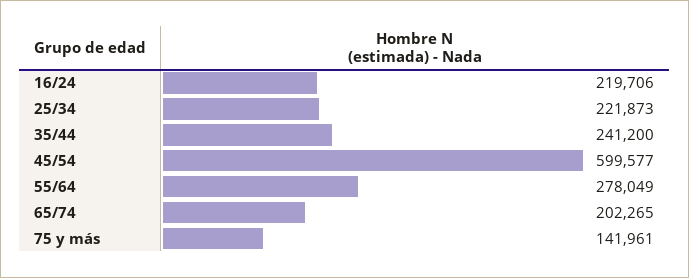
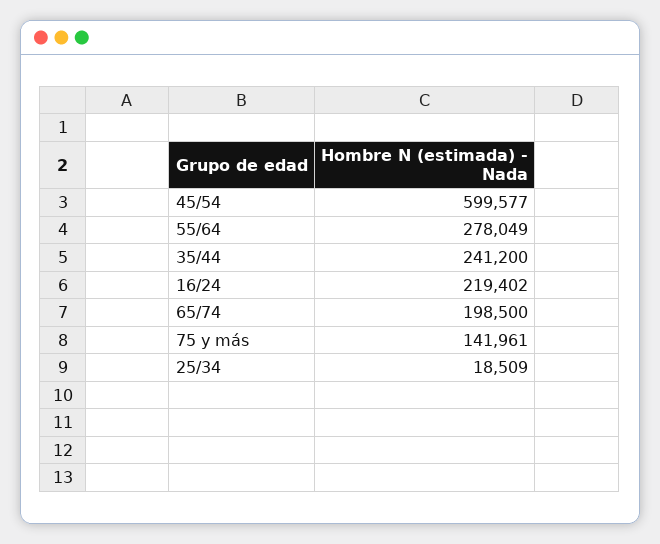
  {
-   "16/24": 219706,
+   "16/24": 219402,
-   "25/34": 221873,
+   "25/34": 18509,
    "35/44": 241200,
    "45/54": 599577,
    "55/64": 278049,
-   "65/74": 202265,
+   "65/74": 198500,
    "75 y más": 141961
  }

